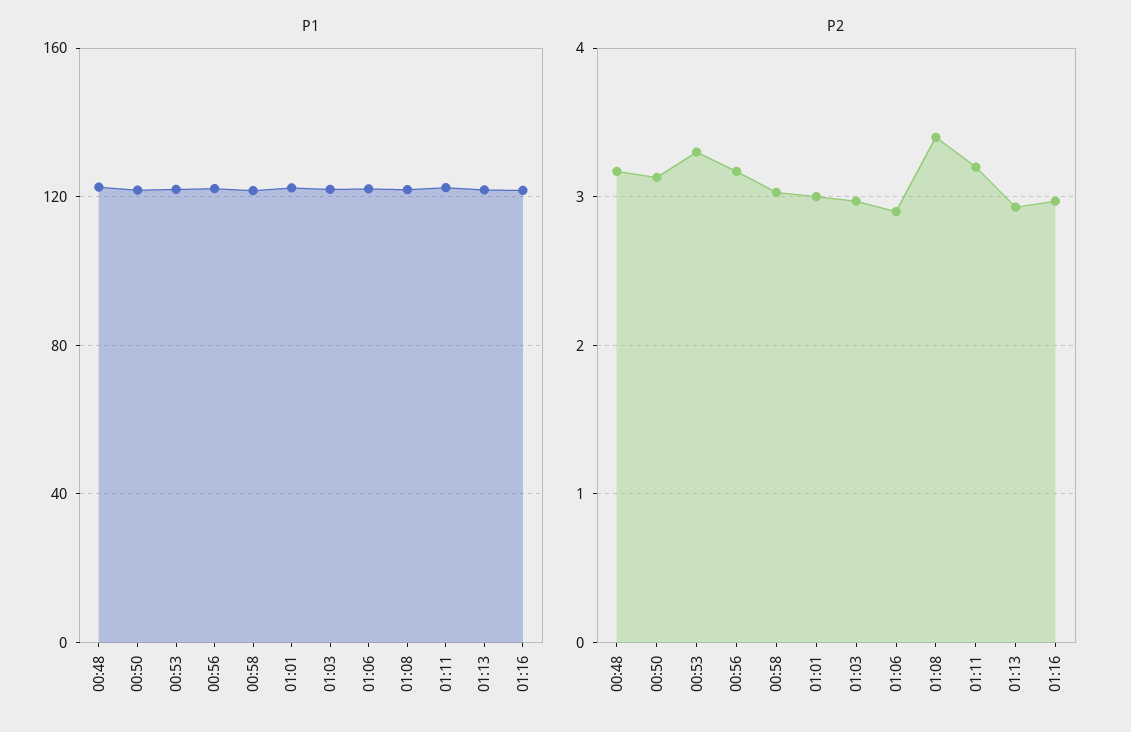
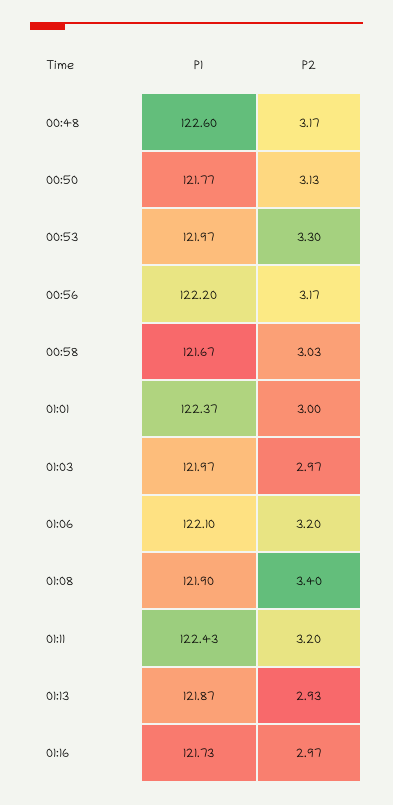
  {
    "P1": {
      "00:48": 122.6,
      "00:50": 121.77,
      "00:53": 121.97,
      "00:56": 122.2,
      "00:58": 121.67,
      "01:01": 122.37,
      "01:03": 121.97,
      "01:06": 122.1,
      "01:08": 121.9,
      "01:11": 122.43,
      "01:13": 121.87,
      "01:16": 121.73
    },
    "P2": {
      "00:48": 3.17,
      "00:50": 3.13,
      "00:53": 3.3,
      "00:56": 3.17,
      "00:58": 3.03,
      "01:01": 3,
      "01:03": 2.97,
-     "01:06": 2.9,
+     "01:06": 3.2,
      "01:08": 3.4,
      "01:11": 3.2,
      "01:13": 2.93,
      "01:16": 2.97
    }
  }

